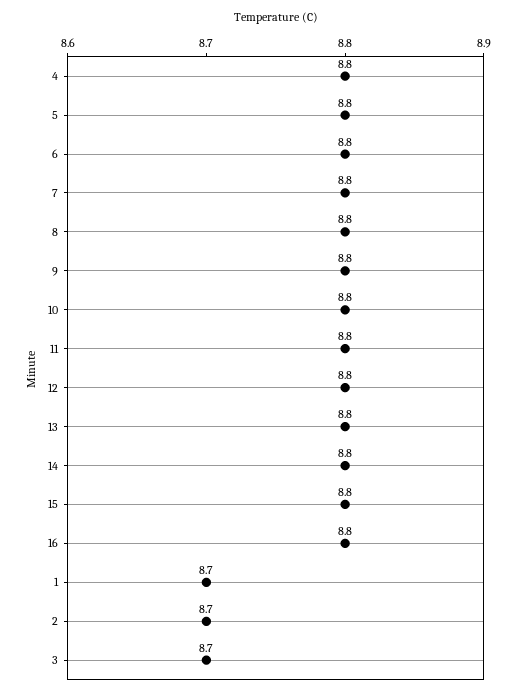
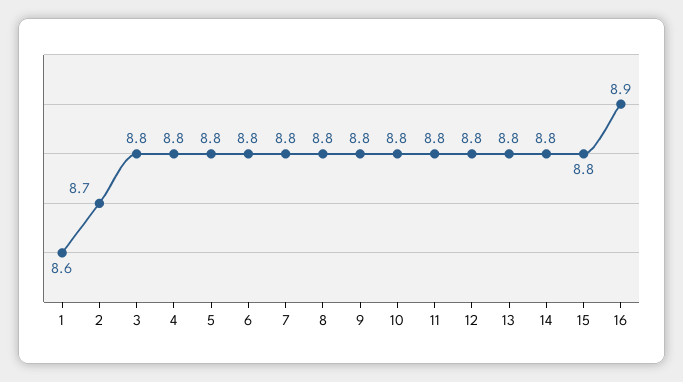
  {
    "4": 8.8,
    "5": 8.8,
    "6": 8.8,
    "7": 8.8,
    "8": 8.8,
    "9": 8.8,
    "10": 8.8,
    "11": 8.8,
    "12": 8.8,
    "13": 8.8,
    "14": 8.8,
    "15": 8.8,
-   "16": 8.8,
+   "16": 8.9,
-   "1": 8.7,
+   "1": 8.6,
    "2": 8.7,
-   "3": 8.7
+   "3": 8.8
  }

